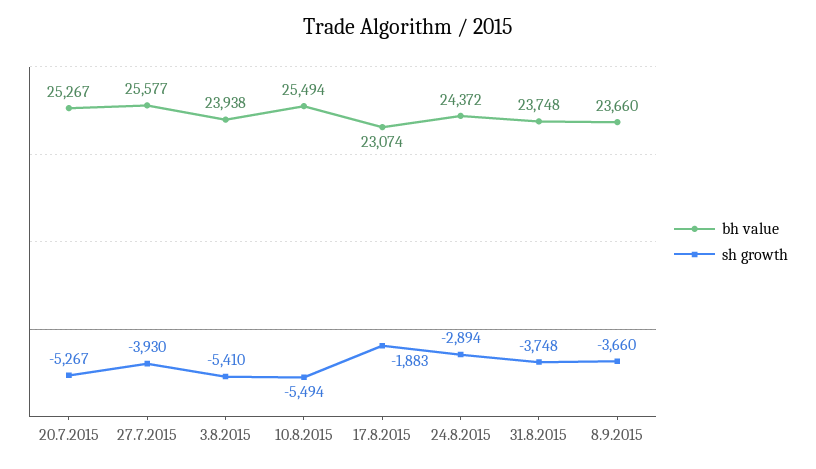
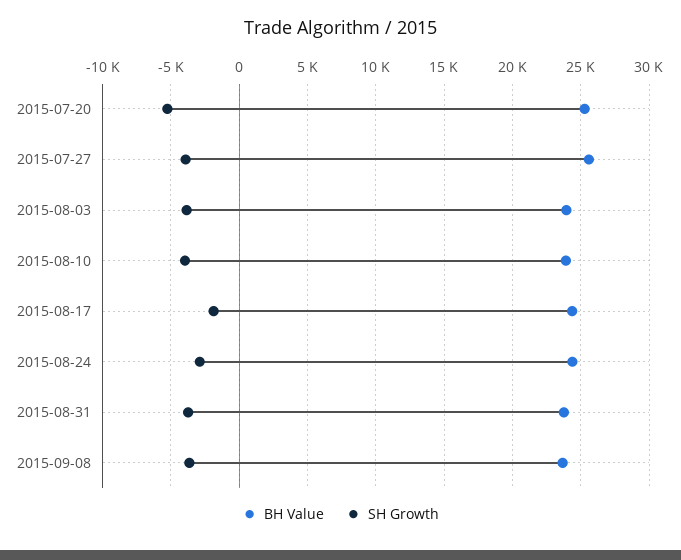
  {
    "bh value": {
      "20.7.2015": 25267,
      "27.7.2015": 25577,
      "3.8.2015": 23938,
-     "10.8.2015": 25494,
+     "10.8.2015": 24000,
-     "17.8.2015": 23074,
+     "17.8.2015": 24500,
      "24.8.2015": 24372,
      "31.8.2015": 23748,
      "8.9.2015": 23660
    },
    "sh growth": {
      "20.7.2015": -5267,
      "27.7.2015": -3930,
-     "3.8.2015": -5410,
+     "3.8.2015": -4000,
-     "10.8.2015": -5494,
+     "10.8.2015": -4000,
      "17.8.2015": -1883,
      "24.8.2015": -2894,
      "31.8.2015": -3748,
      "8.9.2015": -3660
    }
  }

